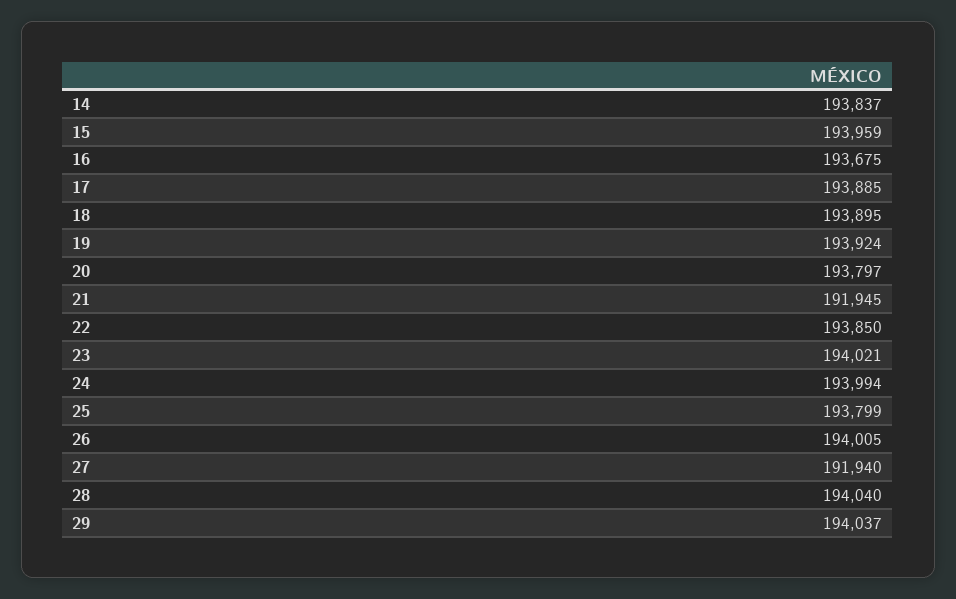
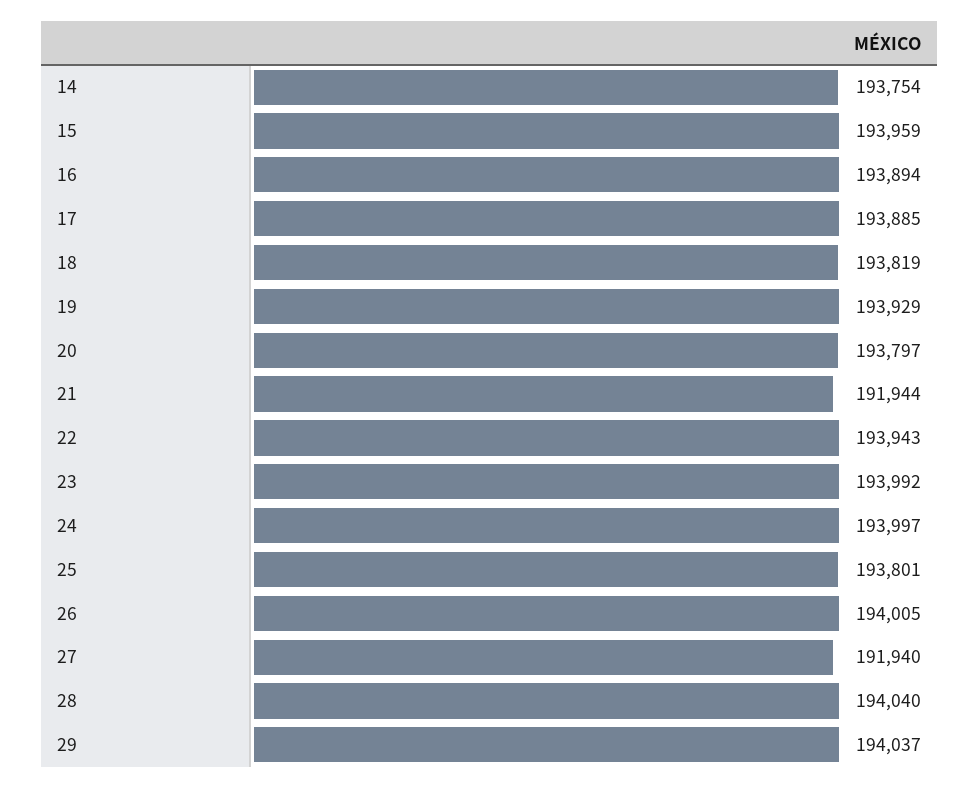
  {
-   "14": 193837,
+   "14": 193754,
    "15": 193959,
-   "16": 193675,
+   "16": 193894,
    "17": 193885,
-   "18": 193895,
+   "18": 193819,
-   "19": 193924,
+   "19": 193929,
    "20": 193797,
-   "21": 191945,
+   "21": 191944,
-   "22": 193850,
+   "22": 193943,
-   "23": 194021,
+   "23": 193992,
-   "24": 193994,
+   "24": 193997,
-   "25": 193799,
+   "25": 193801,
    "26": 194005,
    "27": 191940,
    "28": 194040,
    "29": 194037
  }

